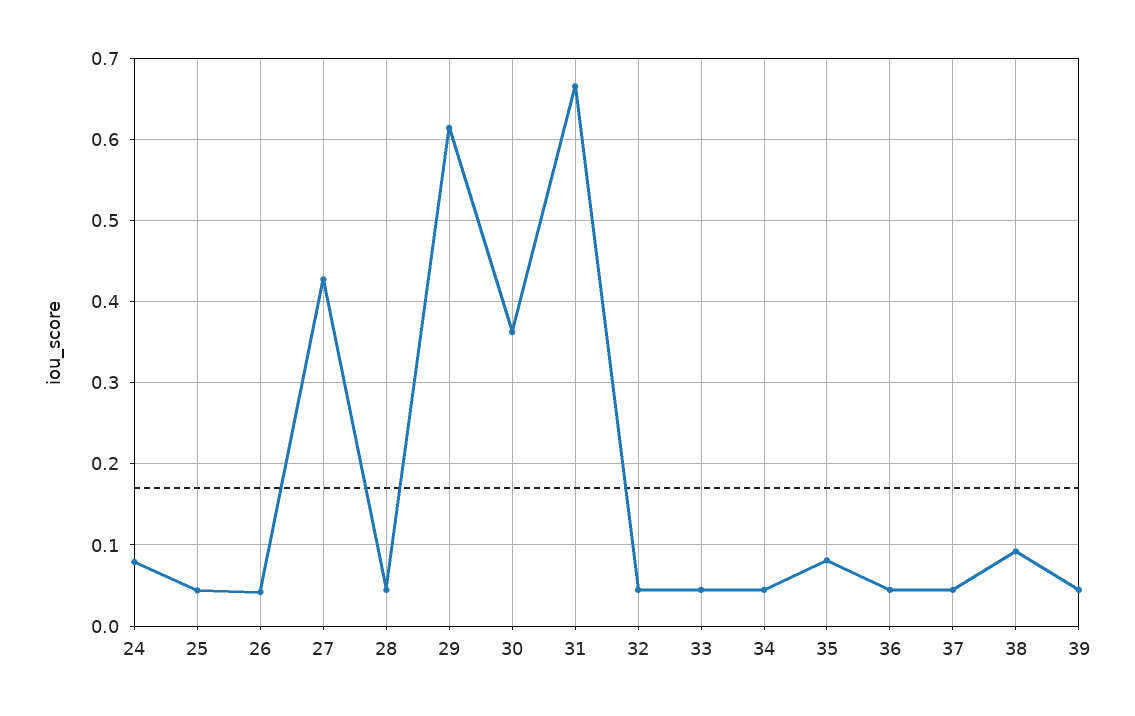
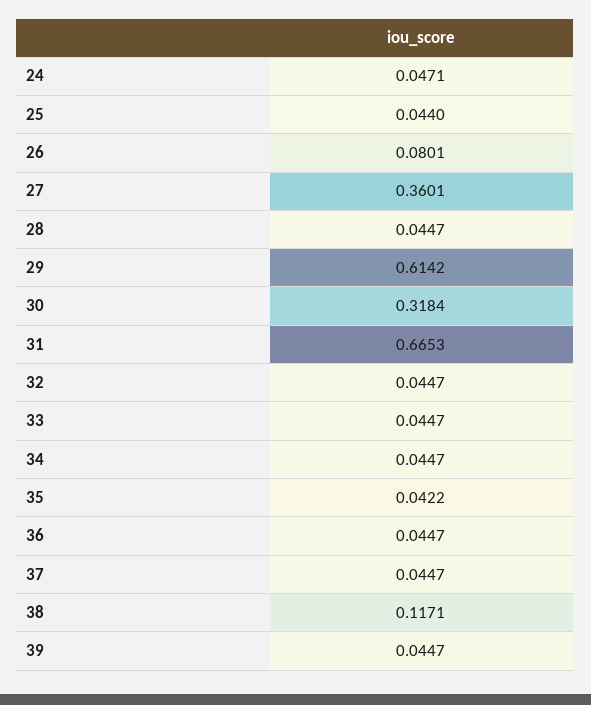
  {
-   "24": 0.08,
+   "24": 0.0471,
    "25": 0.044,
-   "26": 0.04,
+   "26": 0.0801,
-   "27": 0.43,
+   "27": 0.3601,
    "28": 0.0447,
    "29": 0.6142,
-   "30": 0.36,
+   "30": 0.3184,
    "31": 0.6653,
    "32": 0.0447,
    "33": 0.0447,
    "34": 0.0447,
-   "35": 0.08,
+   "35": 0.0422,
    "36": 0.0447,
    "37": 0.0447,
-   "38": 0.09,
+   "38": 0.1171,
    "39": 0.0447
  }

